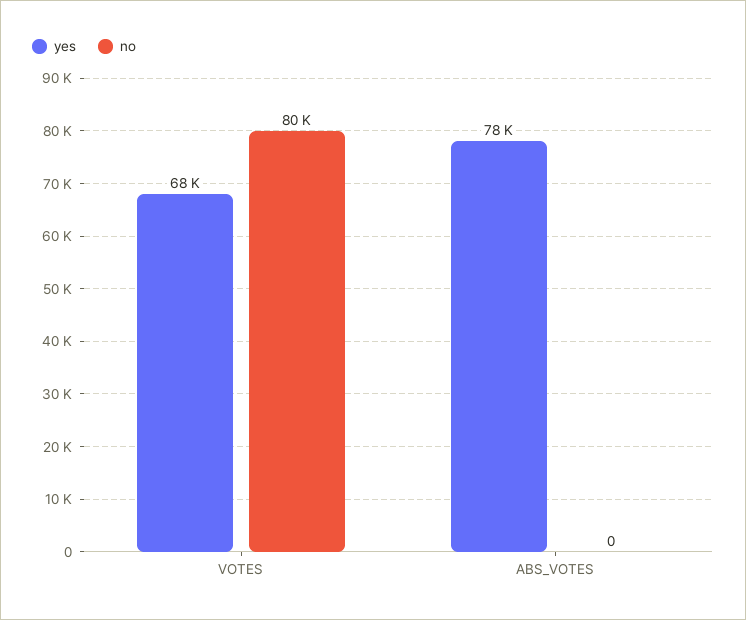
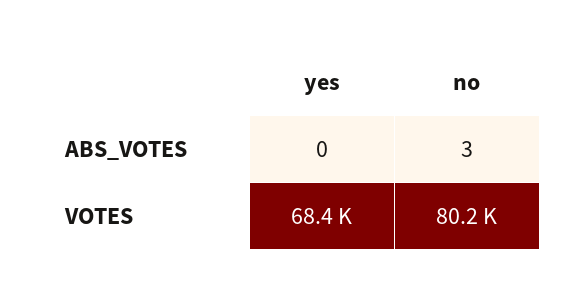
  {
    "yes": {
      "VOTES": 68400,
-     "ABS_VOTES": 78000
+     "ABS_VOTES": 0
    },
    "no": {
      "VOTES": 80200,
-     "ABS_VOTES": 0
+     "ABS_VOTES": 3
    }
  }

